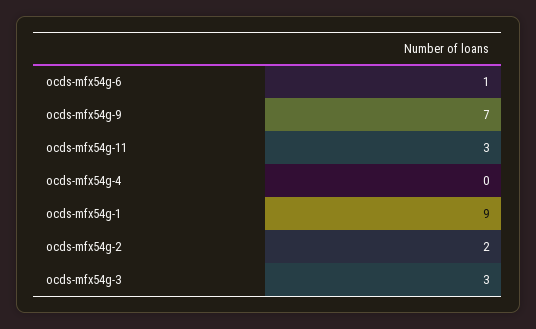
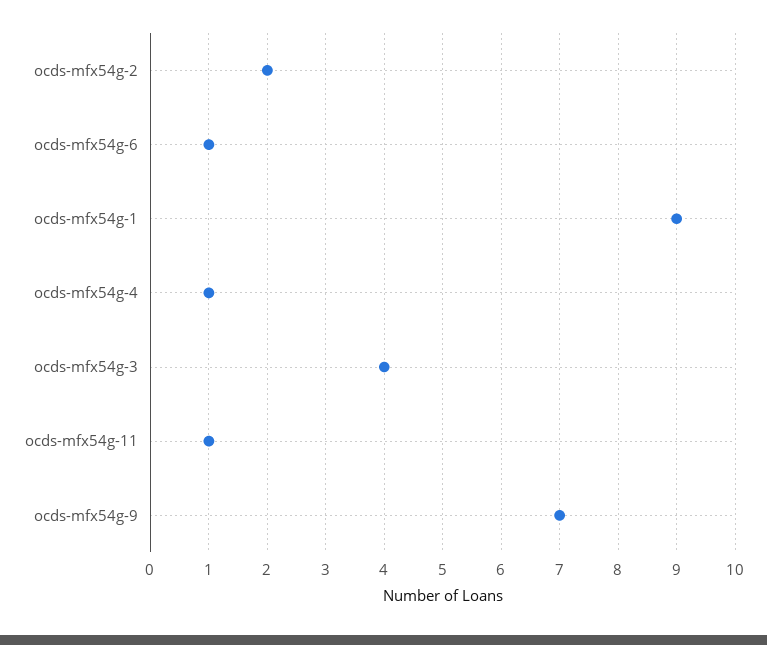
  {
    "ocds-mfx54g-6": 1,
    "ocds-mfx54g-9": 7,
-   "ocds-mfx54g-11": 3,
+   "ocds-mfx54g-11": 1,
-   "ocds-mfx54g-4": 0,
+   "ocds-mfx54g-4": 1,
    "ocds-mfx54g-1": 9,
    "ocds-mfx54g-2": 2,
-   "ocds-mfx54g-3": 3
+   "ocds-mfx54g-3": 4
  }

